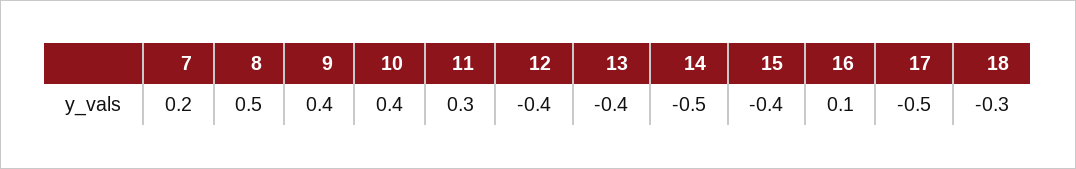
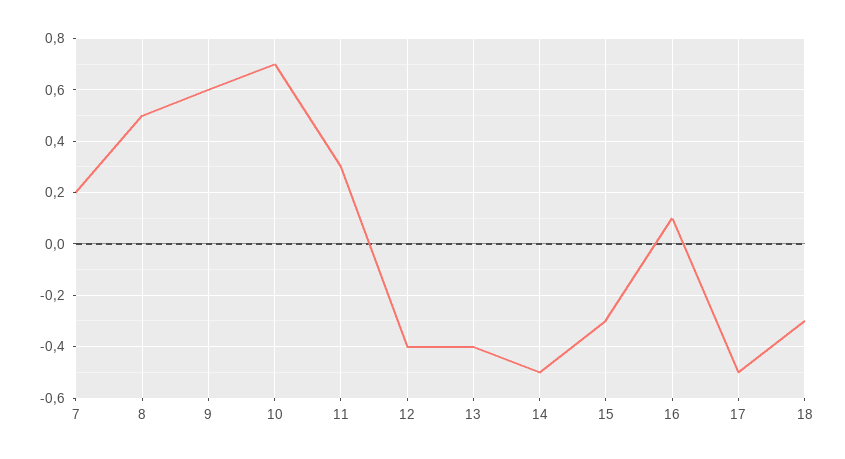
  {
    "7": 0.2,
    "8": 0.5,
-   "9": 0.4,
+   "9": 0.6,
-   "10": 0.4,
+   "10": 0.7,
    "11": 0.3,
    "12": -0.4,
    "13": -0.4,
    "14": -0.5,
-   "15": -0.4,
+   "15": -0.3,
    "16": 0.1,
    "17": -0.5,
    "18": -0.3
  }

